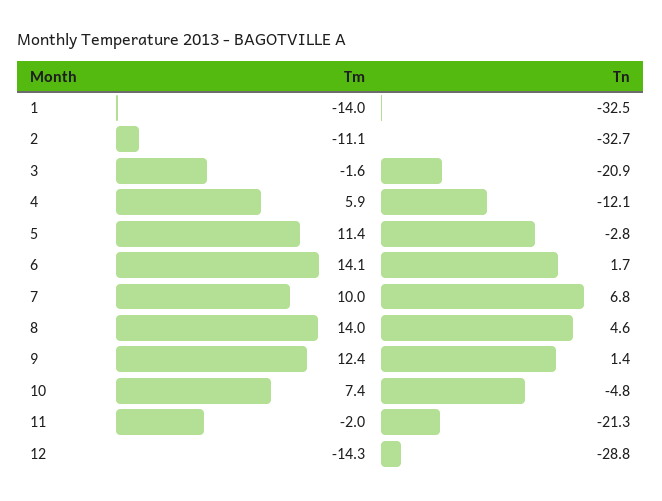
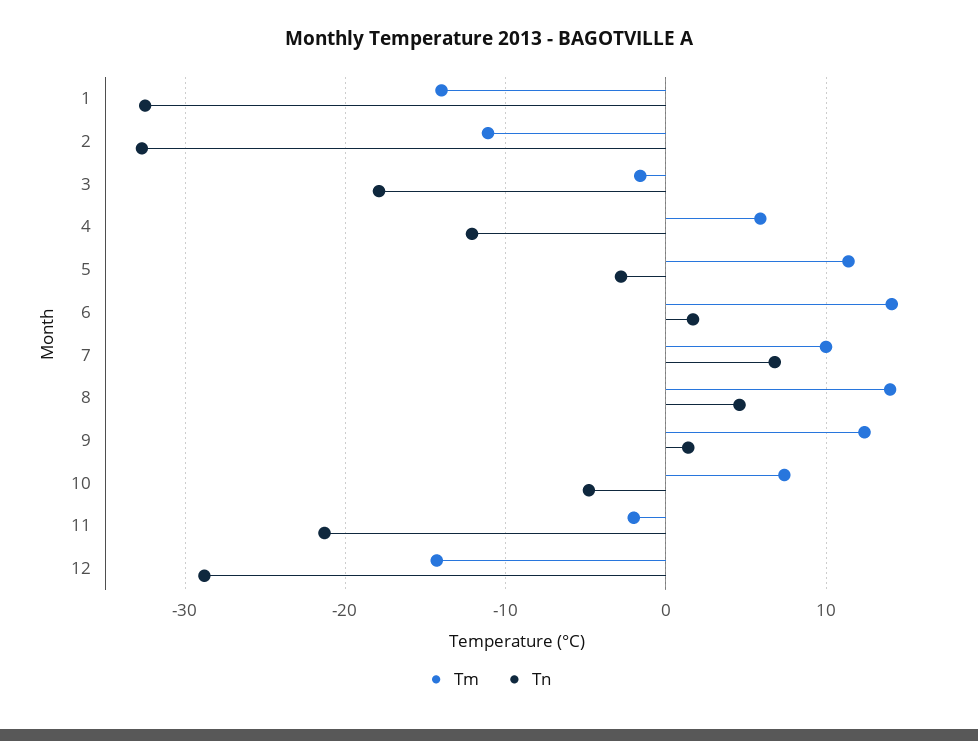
  {
    "Tm": {
      "1": -14,
      "2": -11.1,
      "3": -1.6,
      "4": 5.9,
      "5": 11.4,
      "6": 14.1,
      "7": 10,
      "8": 14,
      "9": 12.4,
      "10": 7.4,
      "11": -2,
      "12": -14.3
    },
    "Tn": {
      "1": -32.5,
      "2": -32.7,
-     "3": -20.9,
+     "3": -18,
      "4": -12.1,
      "5": -2.8,
      "6": 1.7,
      "7": 6.8,
      "8": 4.6,
      "9": 1.4,
      "10": -4.8,
      "11": -21.3,
      "12": -28.8
    }
  }

